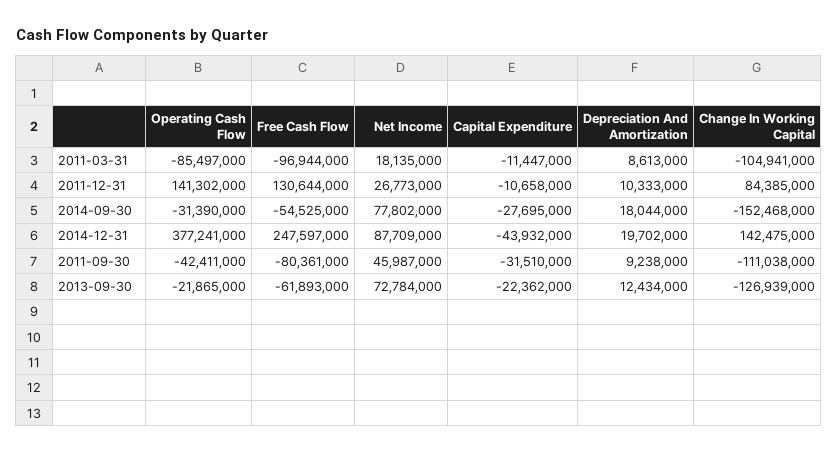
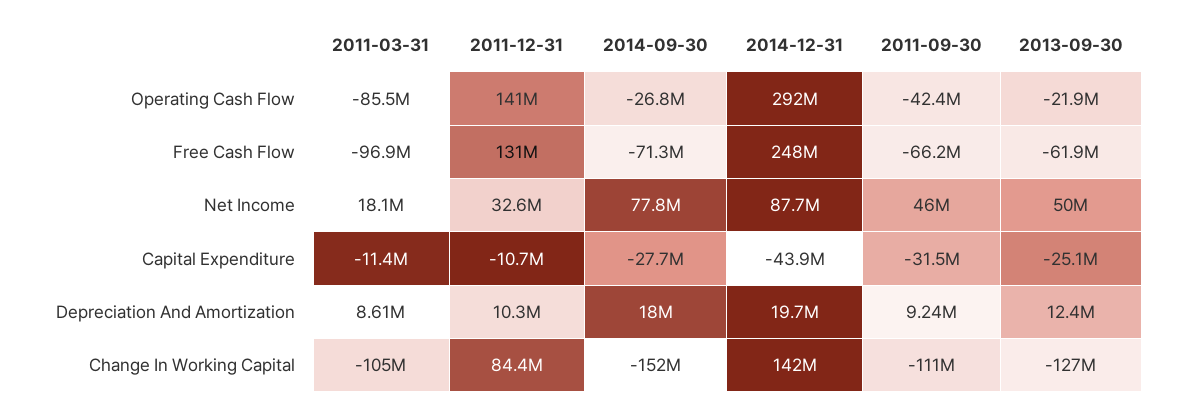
  {
    "Operating Cash Flow": {
      "2011-03-31": -85497000,
      "2011-12-31": 141302000,
-     "2014-09-30": -31390000,
+     "2014-09-30": -26800000,
-     "2014-12-31": 377241000,
+     "2014-12-31": 292000000,
      "2011-09-30": -42411000,
      "2013-09-30": -21865000
    },
    "Free Cash Flow": {
      "2011-03-31": -96944000,
      "2011-12-31": 130644000,
-     "2014-09-30": -54525000,
+     "2014-09-30": -71300000,
      "2014-12-31": 247597000,
-     "2011-09-30": -80361000,
+     "2011-09-30": -66200000,
      "2013-09-30": -61893000
    },
    "Net Income": {
      "2011-03-31": 18135000,
-     "2011-12-31": 26773000,
+     "2011-12-31": 32600000,
      "2014-09-30": 77802000,
      "2014-12-31": 87709000,
      "2011-09-30": 45987000,
-     "2013-09-30": 72784000
+     "2013-09-30": 50000000
    },
    "Capital Expenditure": {
      "2011-03-31": -11447000,
      "2011-12-31": -10658000,
      "2014-09-30": -27695000,
      "2014-12-31": -43932000,
      "2011-09-30": -31510000,
-     "2013-09-30": -22362000
+     "2013-09-30": -25100000
    },
    "Depreciation And Amortization": {
      "2011-03-31": 8613000,
      "2011-12-31": 10333000,
      "2014-09-30": 18044000,
      "2014-12-31": 19702000,
      "2011-09-30": 9238000,
      "2013-09-30": 12434000
    },
    "Change In Working Capital": {
      "2011-03-31": -104941000,
      "2011-12-31": 84385000,
      "2014-09-30": -152468000,
      "2014-12-31": 142475000,
      "2011-09-30": -111038000,
      "2013-09-30": -126939000
    }
  }

